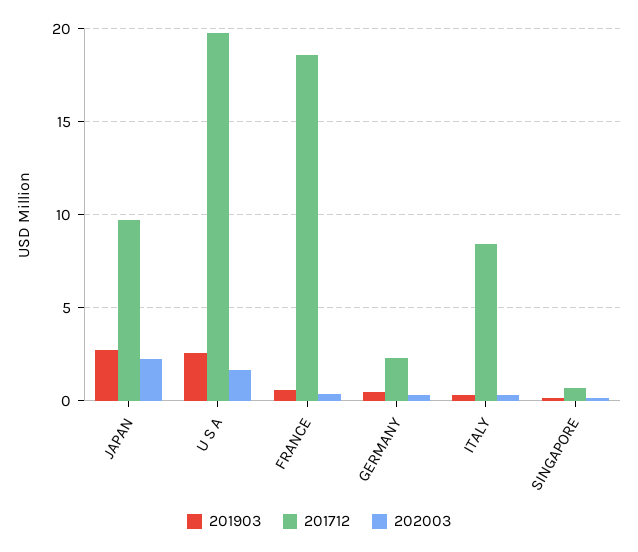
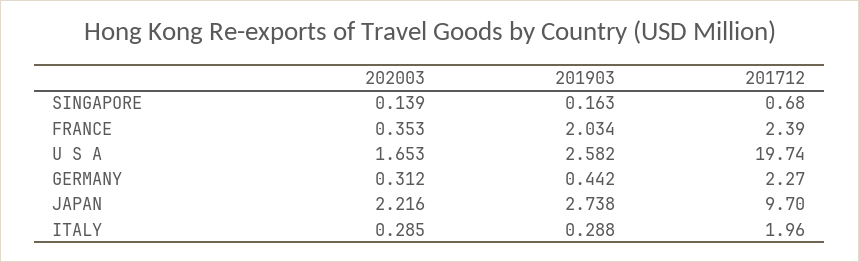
  {
    "201903": {
      "JAPAN": 2.738,
      "U S A": 2.582,
-     "FRANCE": 0.5,
+     "FRANCE": 2.034,
      "GERMANY": 0.442,
      "ITALY": 0.288,
      "SINGAPORE": 0.163
    },
    "201712": {
      "JAPAN": 9.7,
      "U S A": 19.74,
-     "FRANCE": 18.5,
+     "FRANCE": 2.39,
      "GERMANY": 2.27,
-     "ITALY": 8.5,
+     "ITALY": 1.96,
      "SINGAPORE": 0.68
    },
    "202003": {
      "JAPAN": 2.216,
      "U S A": 1.653,
      "FRANCE": 0.353,
      "GERMANY": 0.312,
      "ITALY": 0.285,
      "SINGAPORE": 0.139
    }
  }

